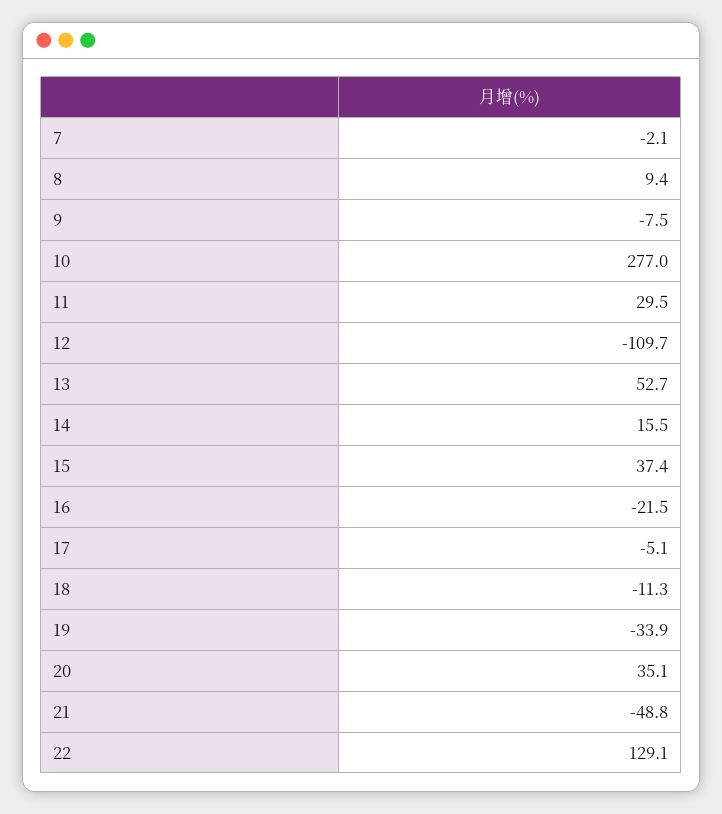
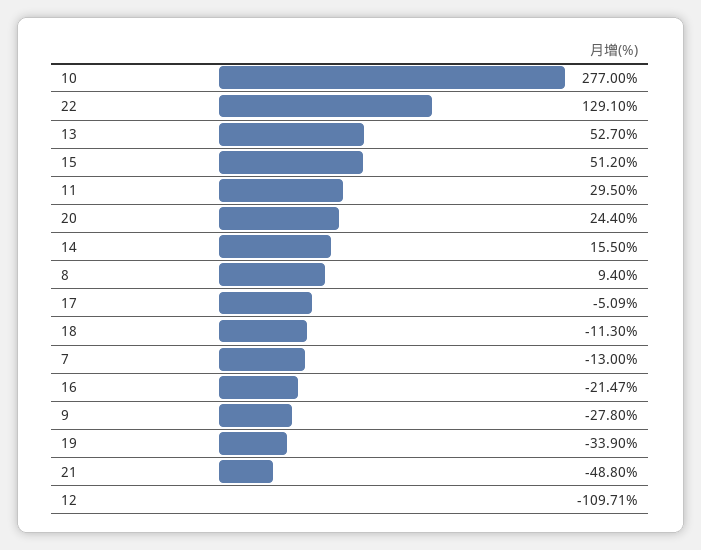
  {
-   "7": -2.1,
+   "7": -13,
    "8": 9.4,
-   "9": -7.5,
+   "9": -27.8,
    "10": 277,
    "11": 29.5,
    "12": -109.71,
    "13": 52.7,
    "14": 15.5,
-   "15": 37.4,
+   "15": 51.2,
    "16": -21.47,
    "17": -5.09,
    "18": -11.3,
    "19": -33.9,
-   "20": 35.1,
+   "20": 24.4,
    "21": -48.8,
    "22": 129.1
  }

